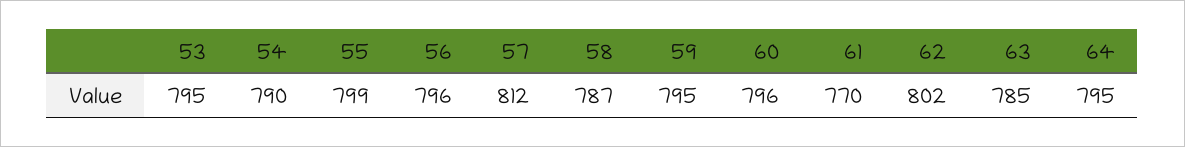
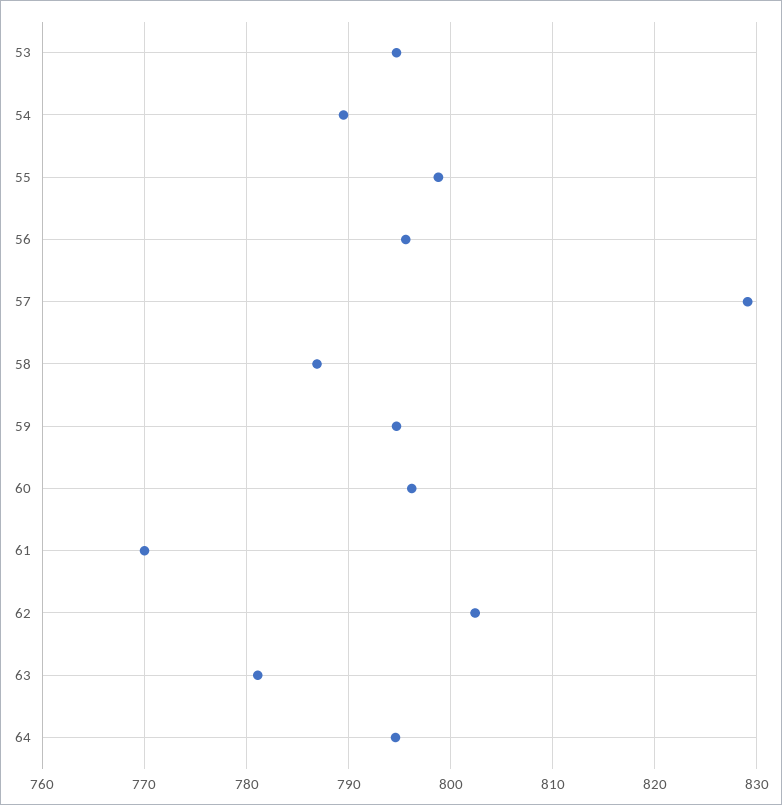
  {
    "53": 795,
    "54": 790,
    "55": 799,
    "56": 796,
-   "57": 812,
+   "57": 829,
    "58": 787,
    "59": 795,
    "60": 796,
    "61": 770,
    "62": 802,
-   "63": 785,
+   "63": 781,
    "64": 795
  }

